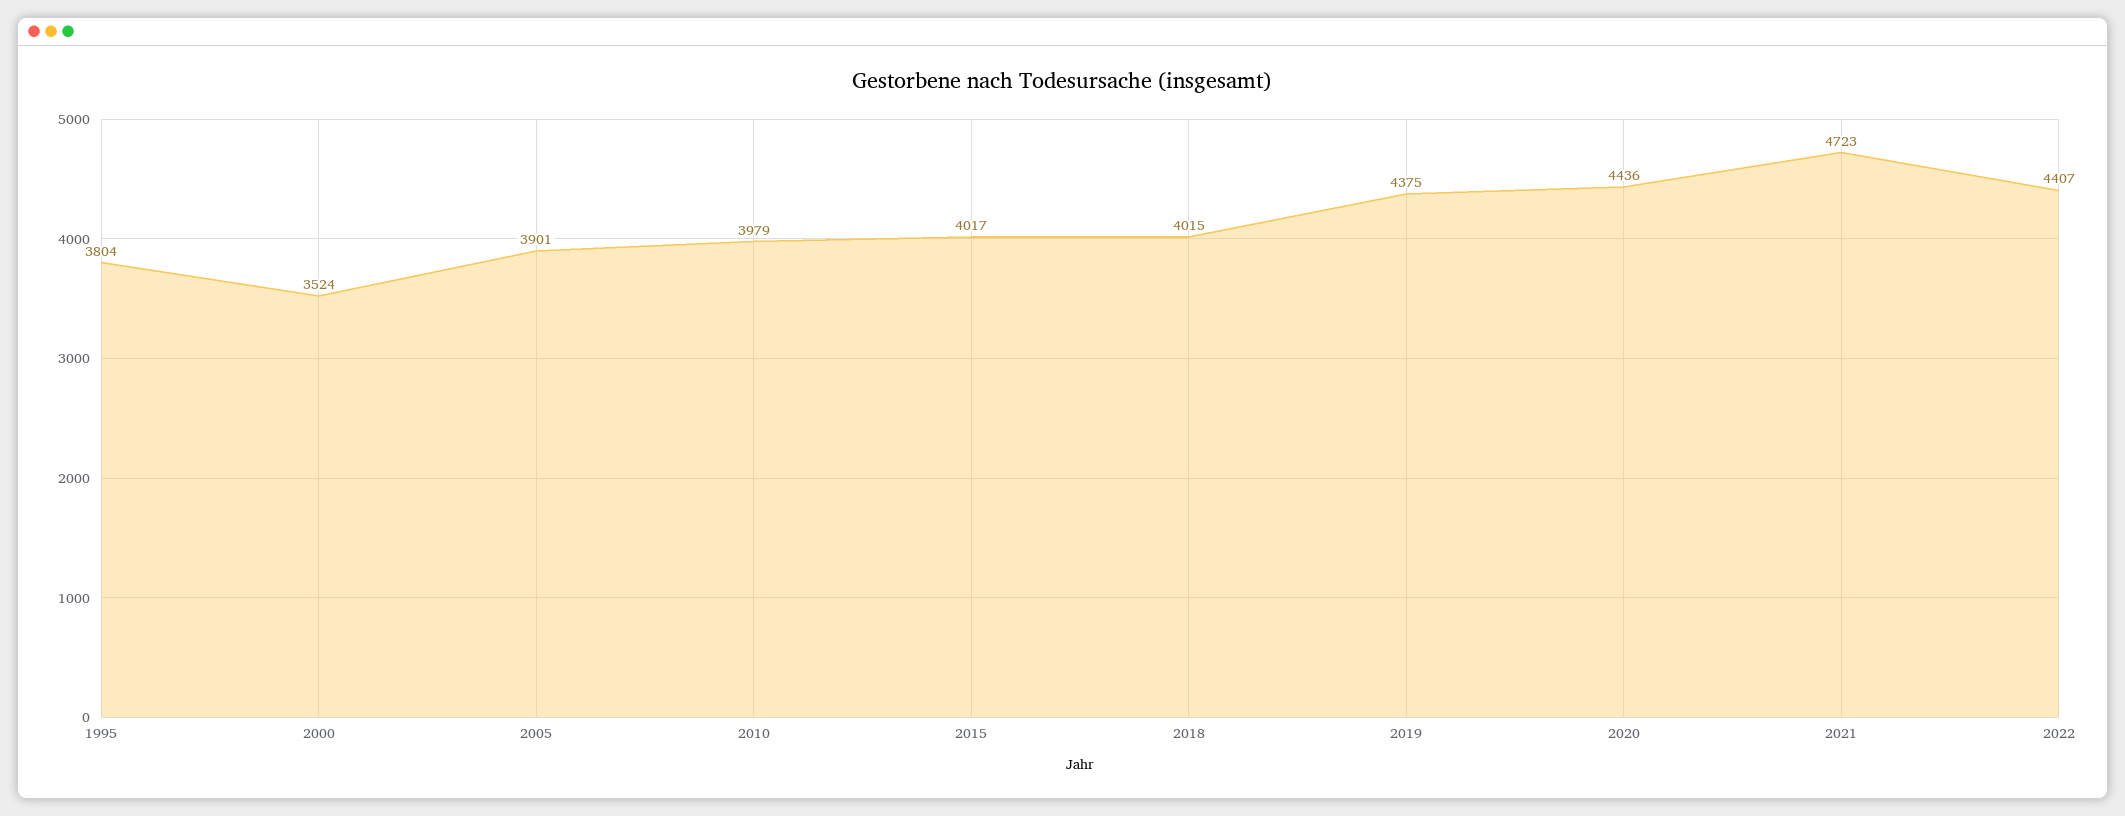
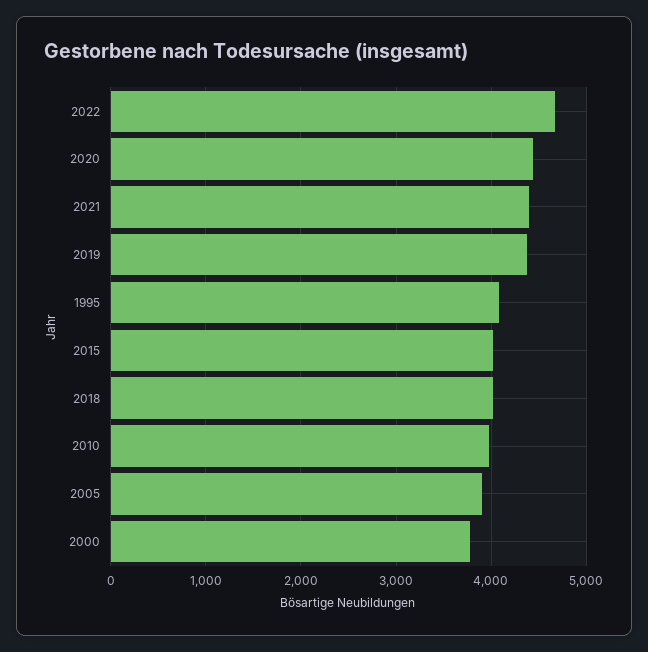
  {
-   "1995": 3804,
+   "1995": 4100,
-   "2000": 3524,
+   "2000": 3800,
    "2005": 3901,
    "2010": 3979,
    "2015": 4017,
    "2018": 4015,
    "2019": 4375,
    "2020": 4436,
-   "2021": 4723,
+   "2021": 4400,
-   "2022": 4407
+   "2022": 4700
  }

